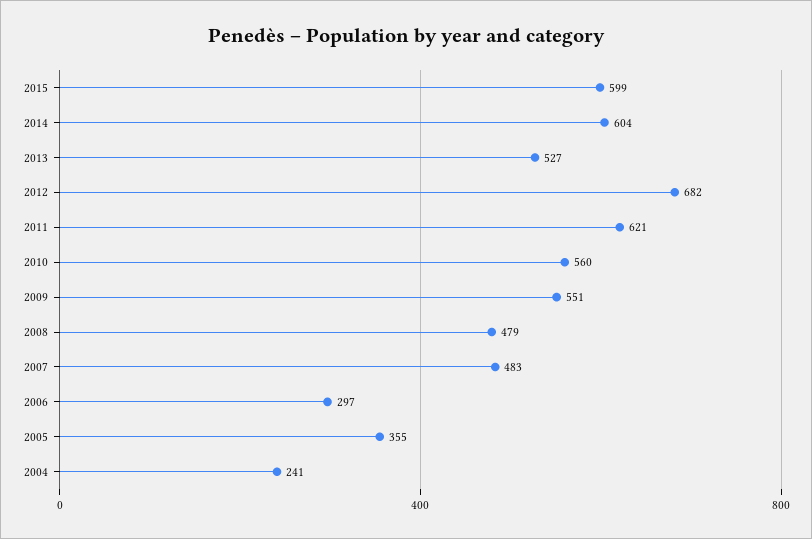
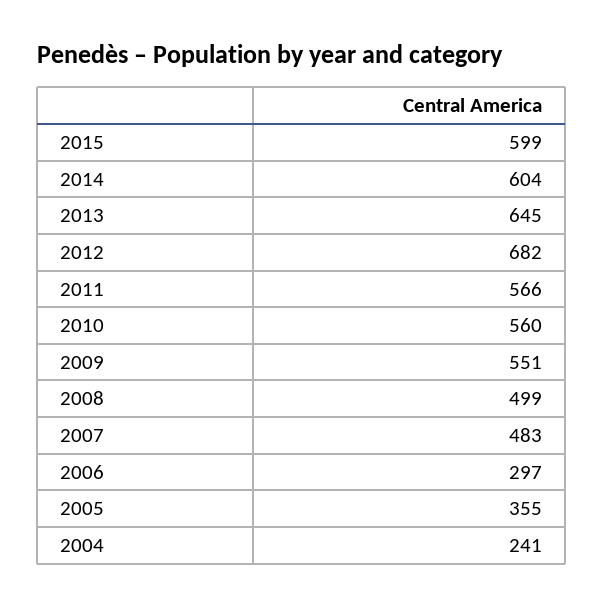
  {
    "2015": 599,
    "2014": 604,
-   "2013": 527,
+   "2013": 645,
    "2012": 682,
-   "2011": 621,
+   "2011": 566,
    "2010": 560,
    "2009": 551,
-   "2008": 479,
+   "2008": 499,
    "2007": 483,
    "2006": 297,
    "2005": 355,
    "2004": 241
  }

